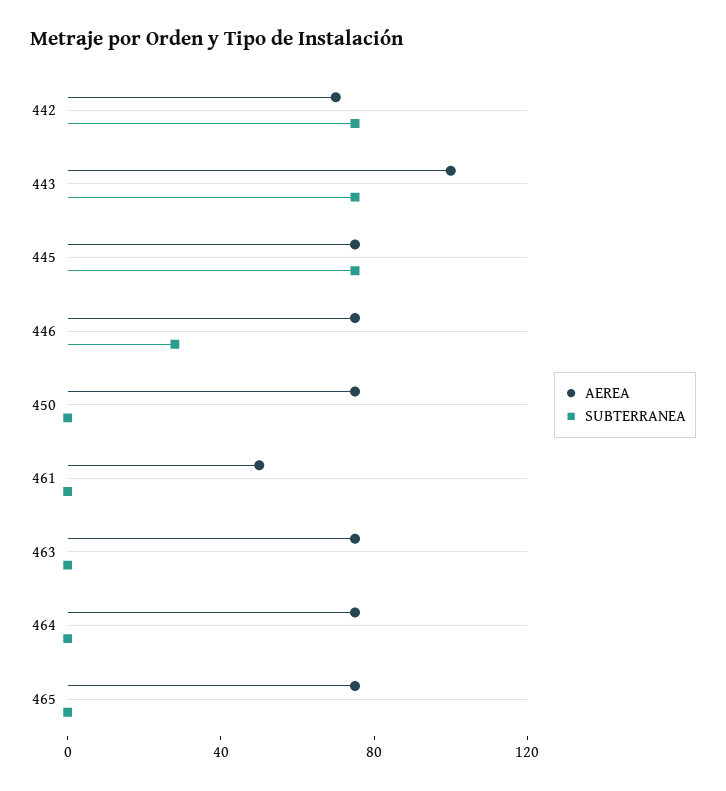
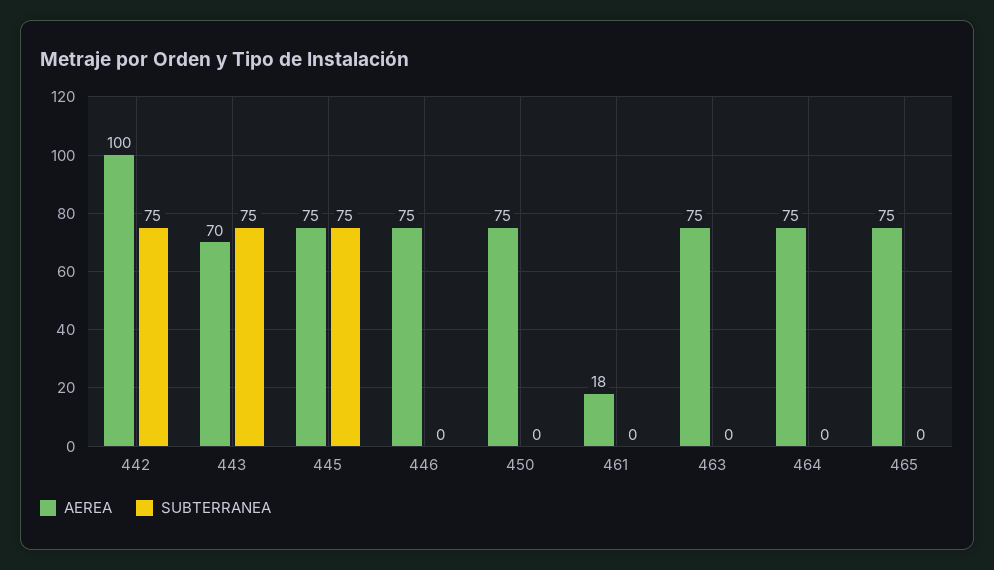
  {
    "AEREA": {
-     "442": 70,
+     "442": 100,
-     "443": 100,
+     "443": 70,
      "445": 75,
      "446": 75,
      "450": 75,
-     "461": 50,
+     "461": 18,
      "463": 75,
      "464": 75,
      "465": 75
    },
    "SUBTERRANEA": {
      "442": 75,
      "443": 75,
      "445": 75,
-     "446": 30,
+     "446": 0,
      "450": 0,
      "461": 0,
      "463": 0,
      "464": 0,
      "465": 0
    }
  }

